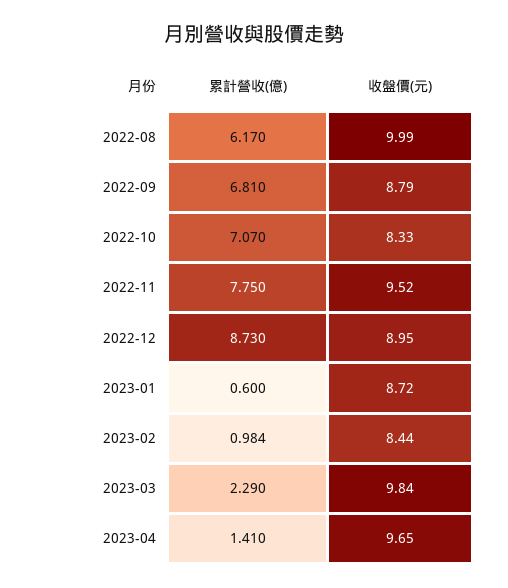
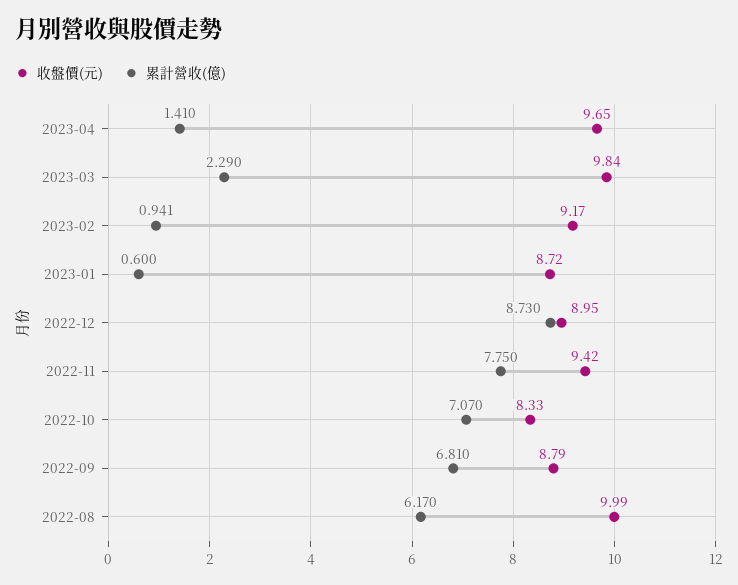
  {
    "累計營收(億)": {
      "2022-08": 6.17,
      "2022-09": 6.81,
      "2022-10": 7.07,
      "2022-11": 7.75,
      "2022-12": 8.73,
      "2023-01": 0.6,
-     "2023-02": 0.984,
+     "2023-02": 0.941,
      "2023-03": 2.29,
      "2023-04": 1.41
    },
    "收盤價(元)": {
      "2022-08": 9.99,
      "2022-09": 8.79,
      "2022-10": 8.33,
-     "2022-11": 9.52,
+     "2022-11": 9.42,
      "2022-12": 8.95,
      "2023-01": 8.72,
-     "2023-02": 8.44,
+     "2023-02": 9.17,
      "2023-03": 9.84,
      "2023-04": 9.65
    }
  }

